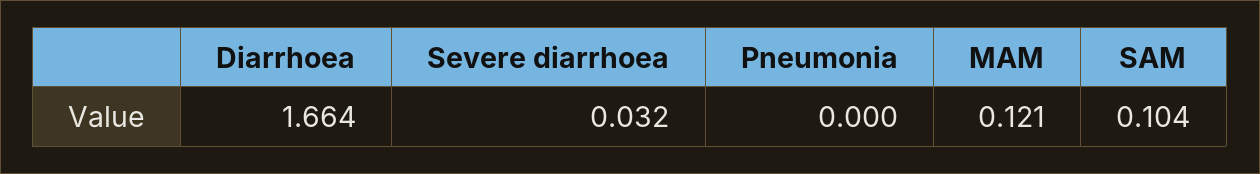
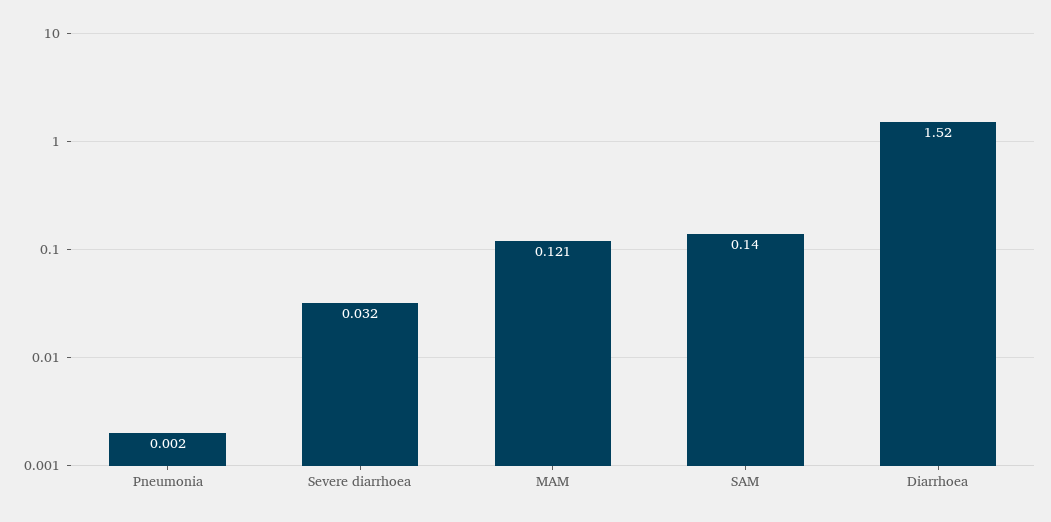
  {
-   "Diarrhoea": 1.664,
+   "Diarrhoea": 1.52,
    "Severe diarrhoea": 0.032,
-   "Pneumonia": 0,
+   "Pneumonia": 0.002,
    "MAM": 0.121,
-   "SAM": 0.104
+   "SAM": 0.14
  }

